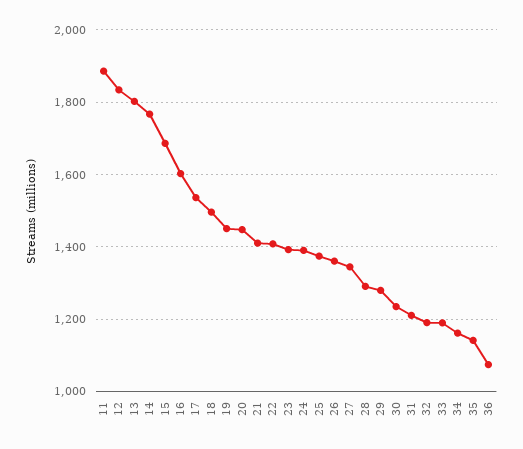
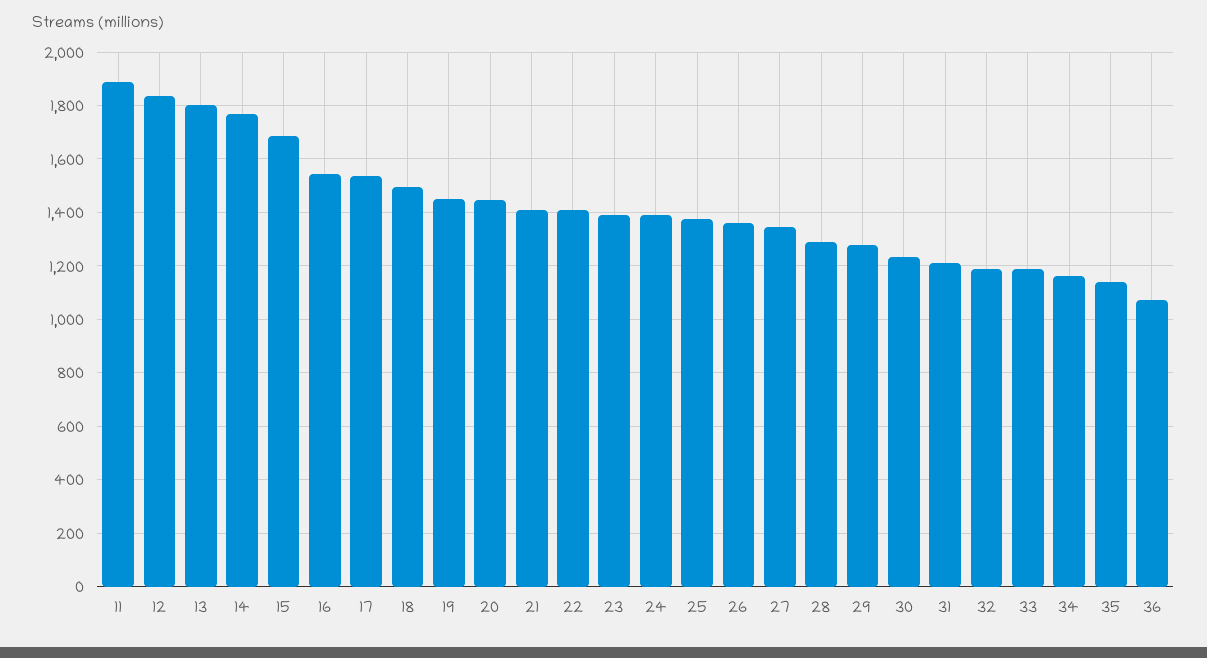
  {
    "11": 1880,
    "12": 1840,
    "13": 1800,
    "14": 1760,
    "15": 1680,
-   "16": 1600,
+   "16": 1550,
    "17": 1540,
    "18": 1500,
    "19": 1460,
    "20": 1440,
    "21": 1420,
    "22": 1400,
    "23": 1400,
    "24": 1400,
    "25": 1380,
    "26": 1360,
    "27": 1340,
    "28": 1300,
    "29": 1280,
    "30": 1240,
    "31": 1220,
    "32": 1200,
    "33": 1180,
    "34": 1160,
    "35": 1140,
    "36": 1080
  }

